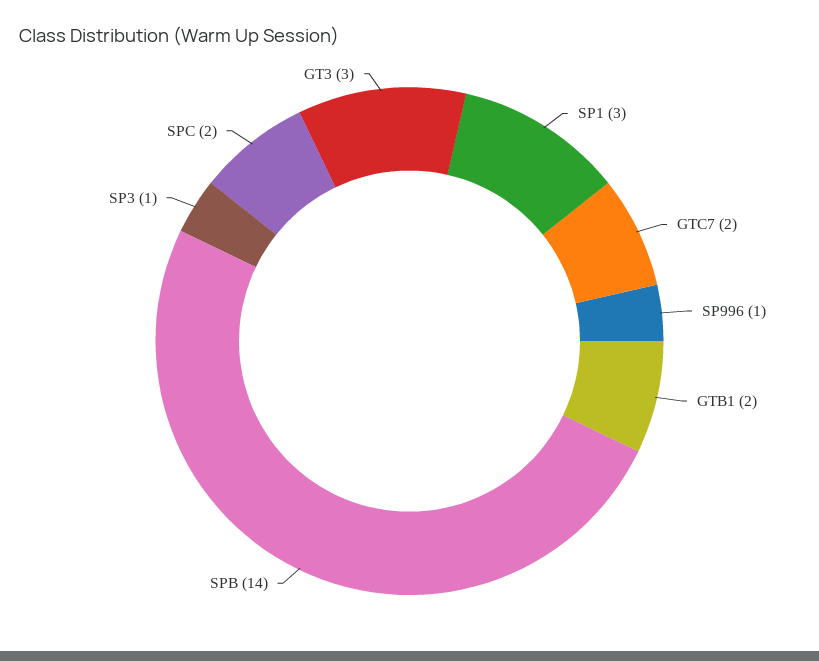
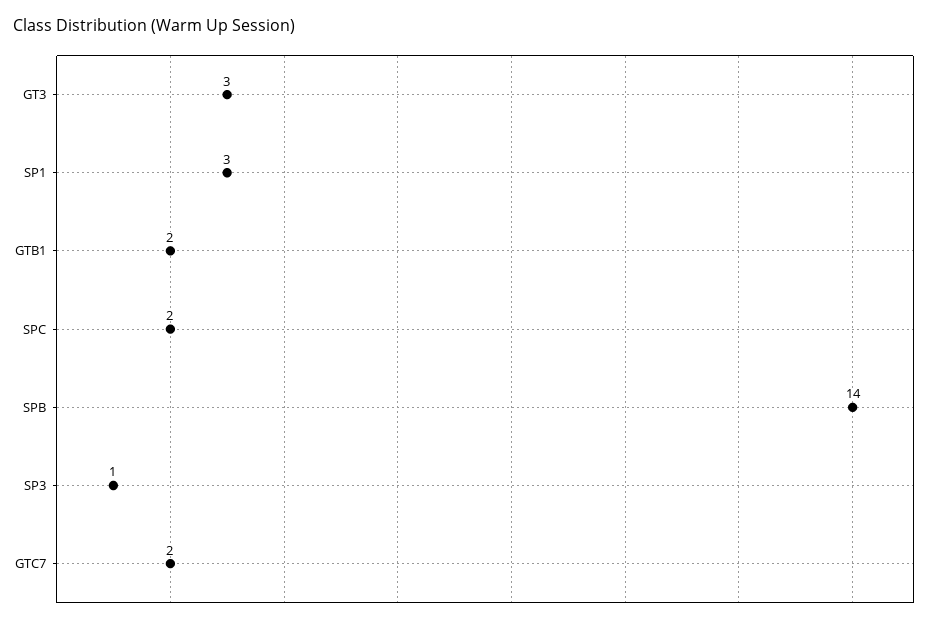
  {
    "SP1": 3,
    "GTC7": 2,
-   "SP996": 1,
    "GTB1": 2,
    "SPB": 14,
    "SP3": 1,
    "SPC": 2,
    "GT3": 3
  }

